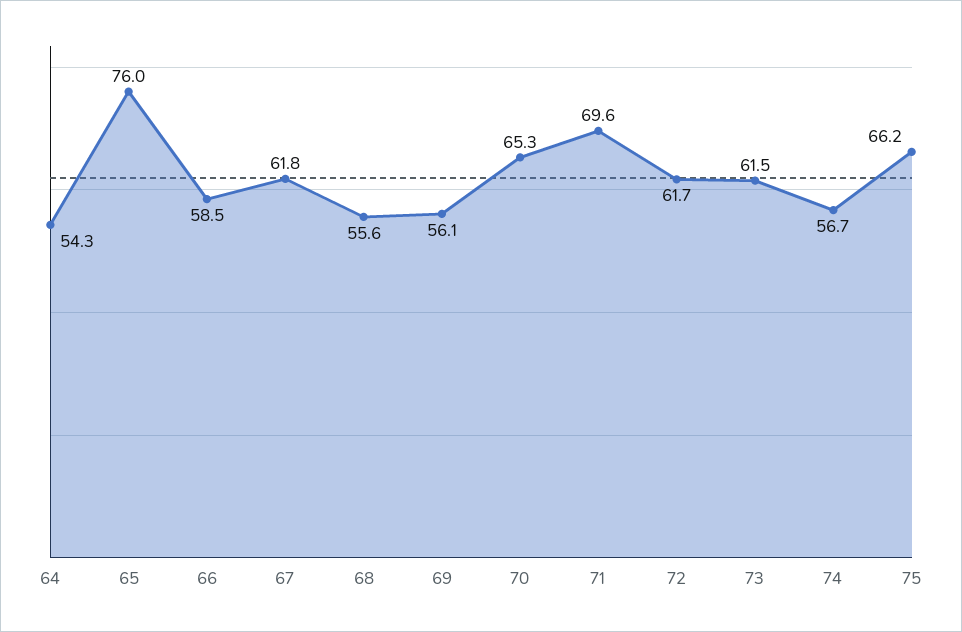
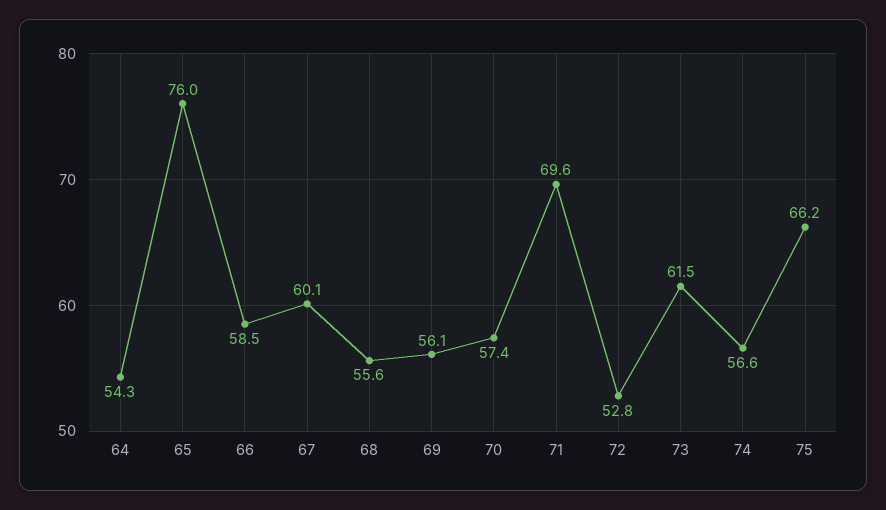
  {
    "64": 54.3,
    "65": 76,
    "66": 58.5,
-   "67": 61.8,
+   "67": 60.1,
    "68": 55.6,
    "69": 56.1,
-   "70": 65.3,
+   "70": 57.4,
    "71": 69.6,
-   "72": 61.7,
+   "72": 52.8,
    "73": 61.5,
-   "74": 56.7,
+   "74": 56.6,
    "75": 66.2
  }

